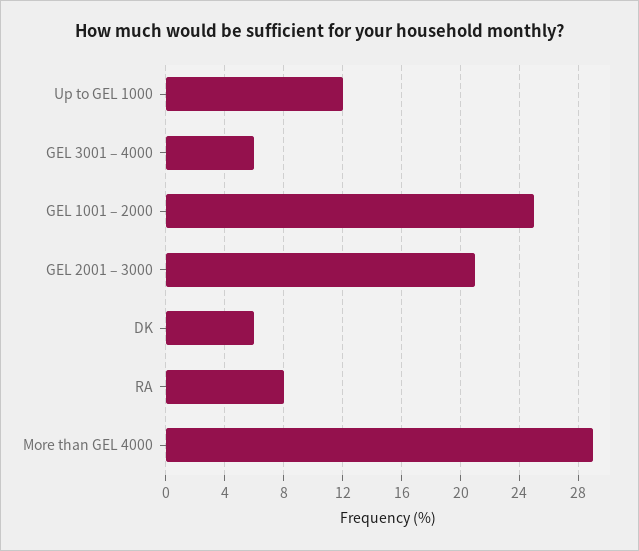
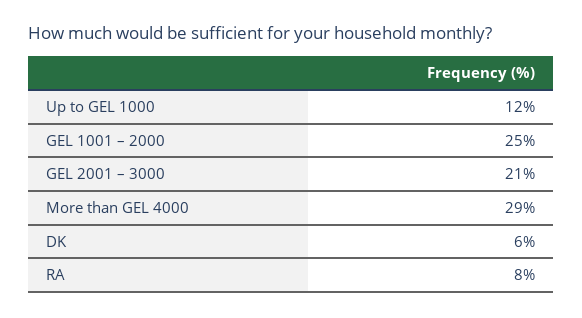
  {
    "Up to GEL 1000": 12,
-   "GEL 3001 – 4000": 6,
    "GEL 1001 – 2000": 25,
    "GEL 2001 – 3000": 21,
    "DK": 6,
    "RA": 8,
    "More than GEL 4000": 29
  }

